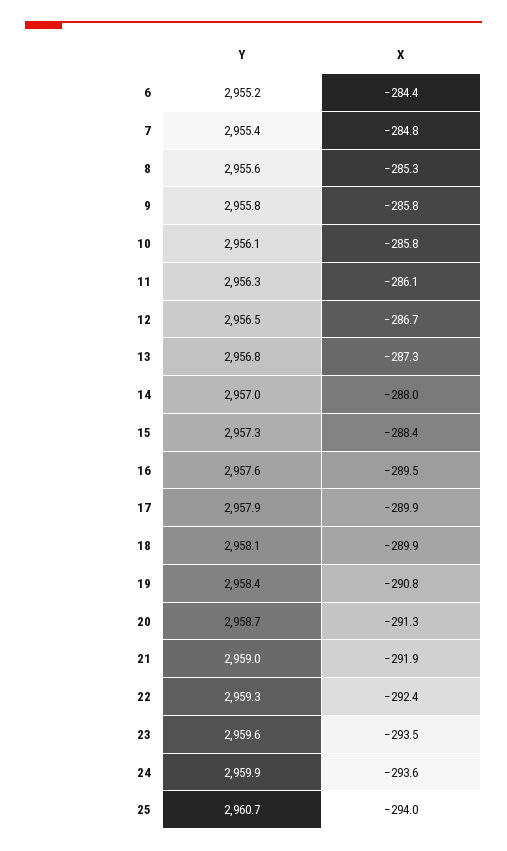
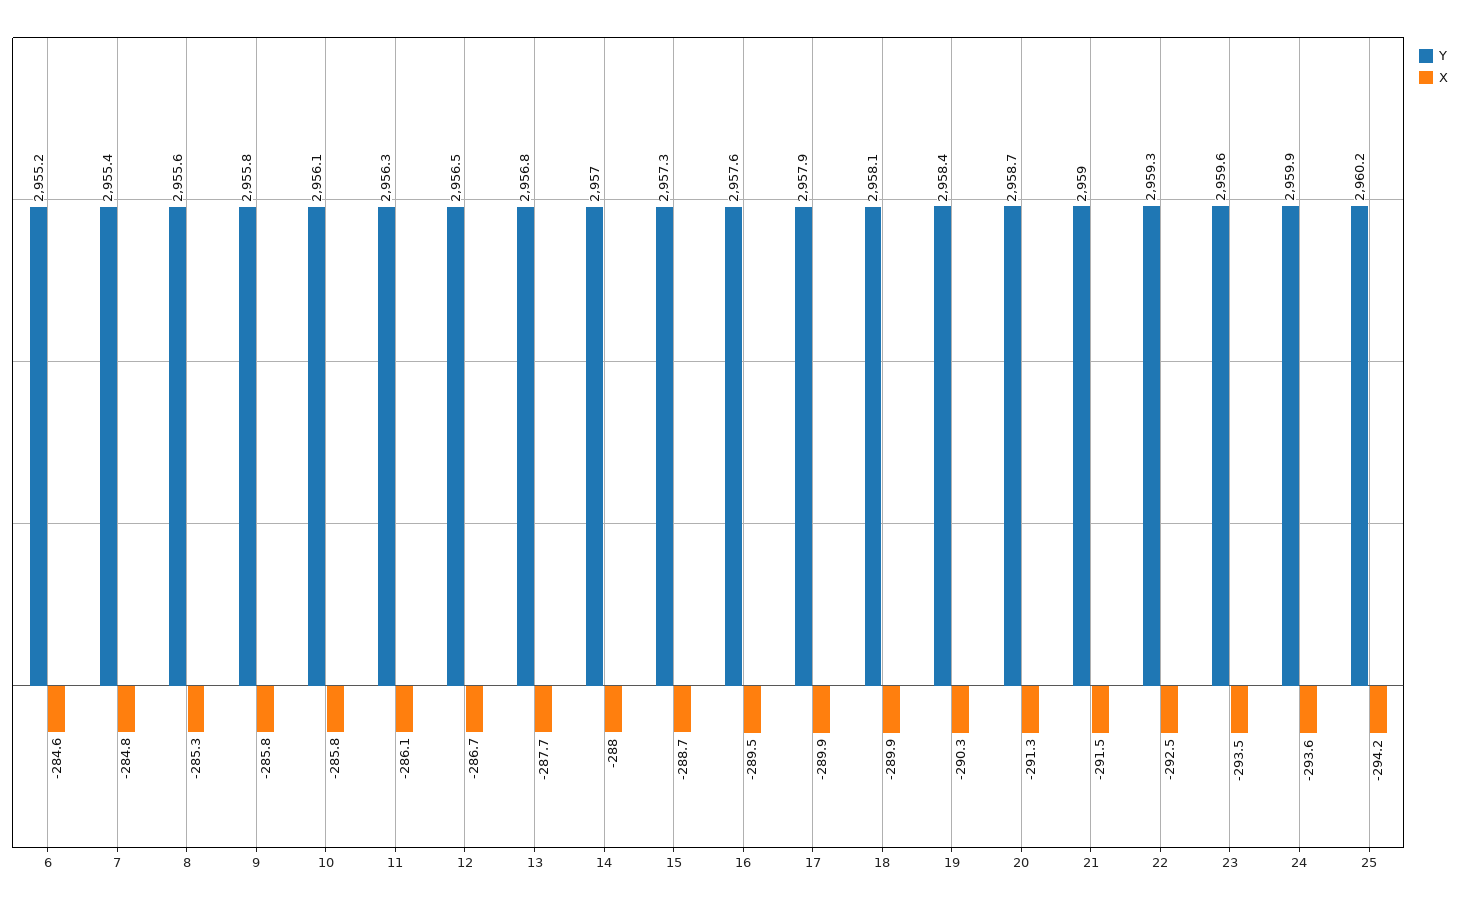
  {
    "Y": {
      "6": 2955.2,
      "7": 2955.4,
      "8": 2955.6,
      "9": 2955.8,
      "10": 2956.1,
      "11": 2956.3,
      "12": 2956.5,
      "13": 2956.8,
      "14": 2957,
      "15": 2957.3,
      "16": 2957.6,
      "17": 2957.9,
      "18": 2958.1,
      "19": 2958.4,
      "20": 2958.7,
      "21": 2959,
      "22": 2959.3,
      "23": 2959.6,
      "24": 2959.9,
-     "25": 2960.7
+     "25": 2960.2
    },
    "X": {
-     "6": -284.4,
+     "6": -284.6,
      "7": -284.8,
      "8": -285.3,
      "9": -285.8,
      "10": -285.8,
      "11": -286.1,
      "12": -286.7,
-     "13": -287.3,
+     "13": -287.7,
      "14": -288,
-     "15": -288.4,
+     "15": -288.7,
      "16": -289.5,
      "17": -289.9,
      "18": -289.9,
-     "19": -290.8,
+     "19": -290.3,
      "20": -291.3,
-     "21": -291.9,
+     "21": -291.5,
-     "22": -292.4,
+     "22": -292.5,
      "23": -293.5,
      "24": -293.6,
-     "25": -294
+     "25": -294.2
    }
  }

